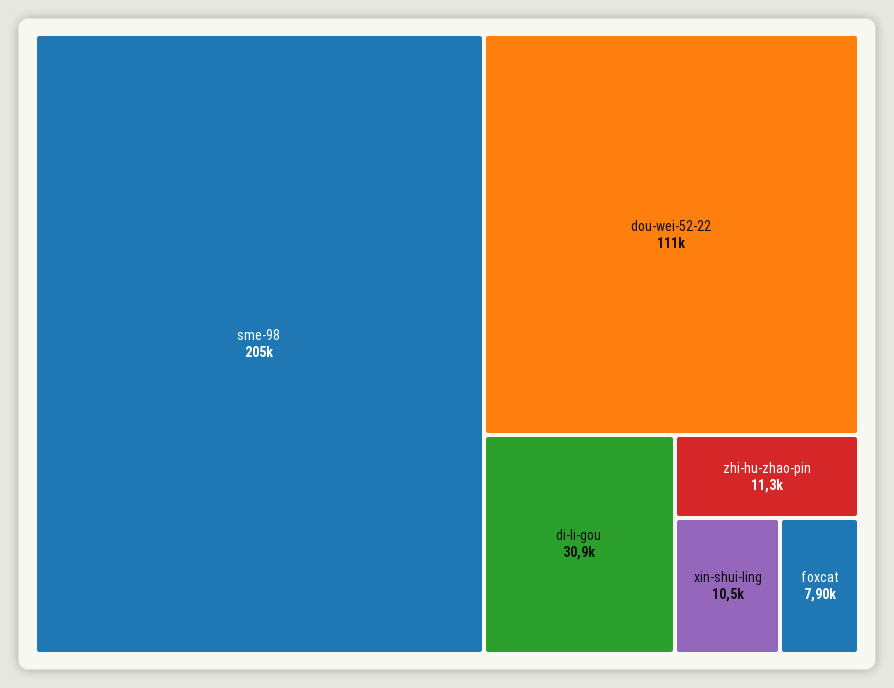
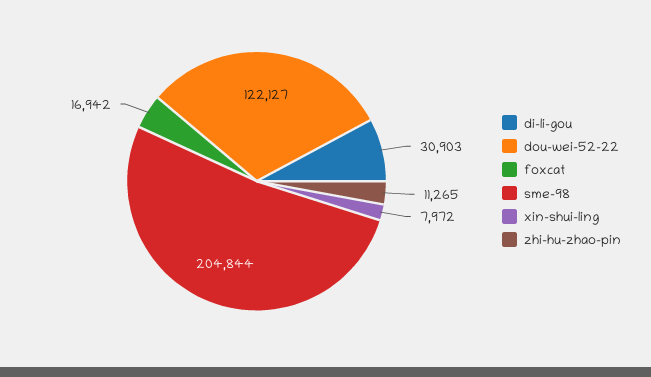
  {
    "sme-98": 204844,
-   "dou-wei-52-22": 111000,
+   "dou-wei-52-22": 122127,
    "di-li-gou": 30903,
    "zhi-hu-zhao-pin": 11265,
-   "xin-shui-ling": 10500,
+   "xin-shui-ling": 7972,
-   "foxcat": 7900
+   "foxcat": 16942
  }

